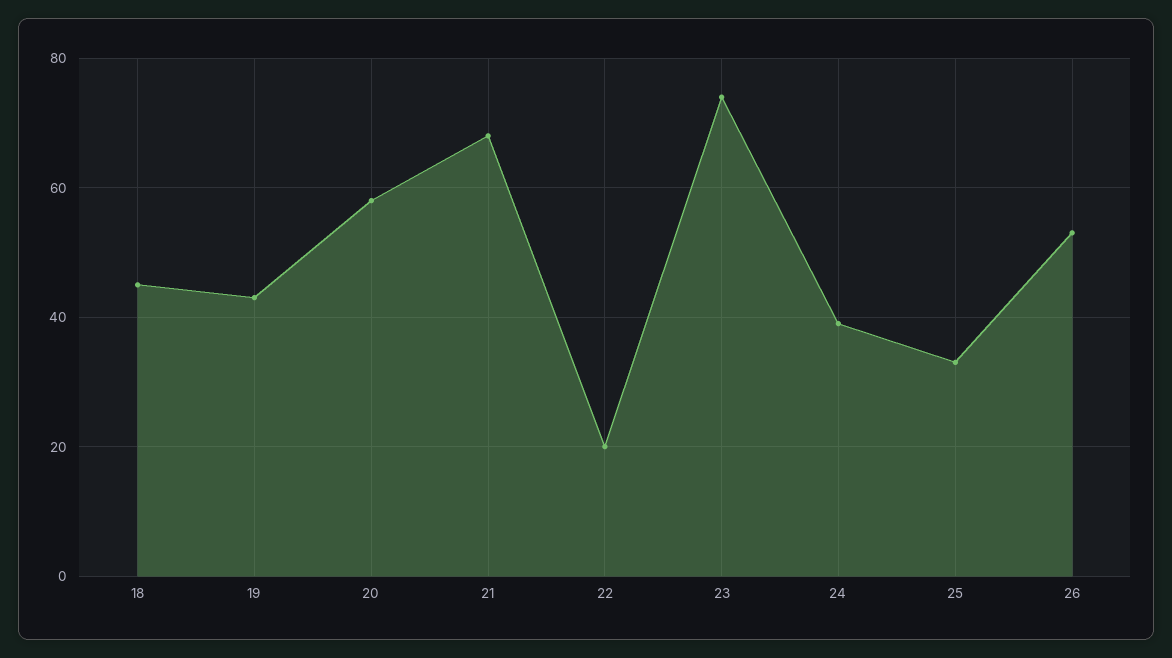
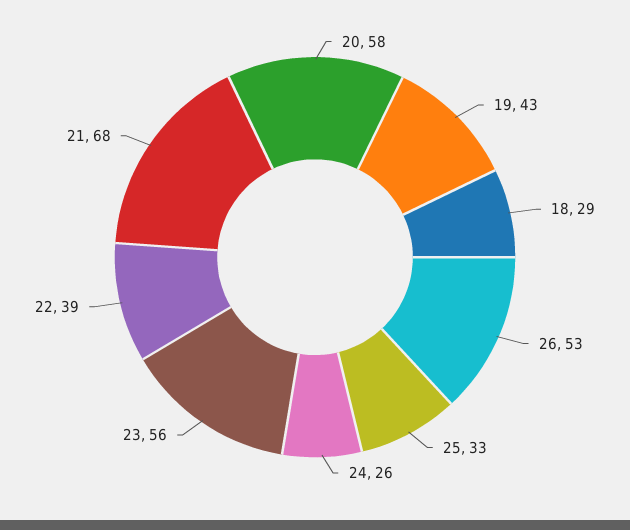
  {
-   "18": 45,
+   "18": 29,
    "19": 43,
    "20": 58,
    "21": 68,
-   "22": 20,
+   "22": 39,
-   "23": 75,
+   "23": 56,
-   "24": 40,
+   "24": 26,
    "25": 33,
    "26": 53
  }

